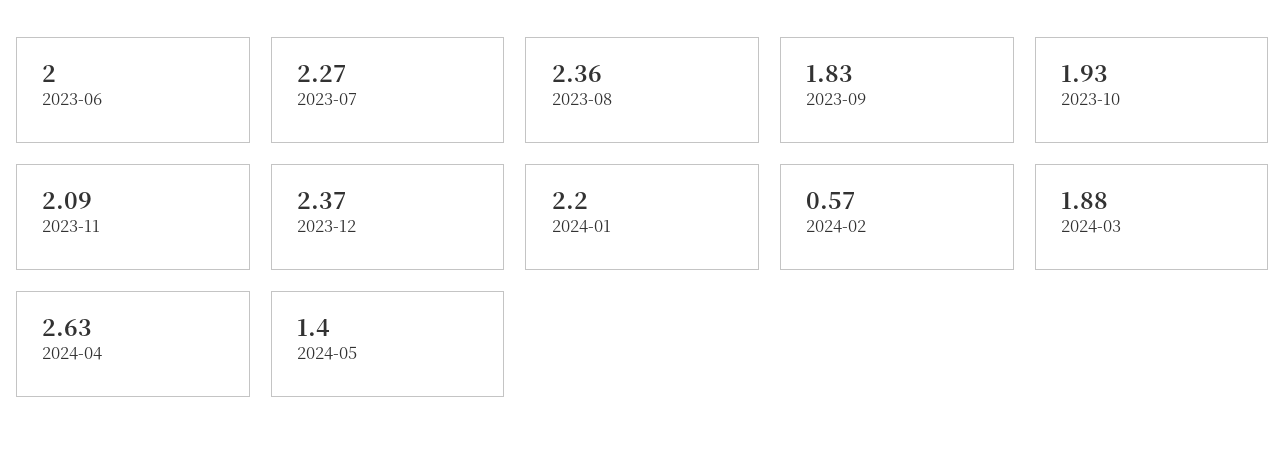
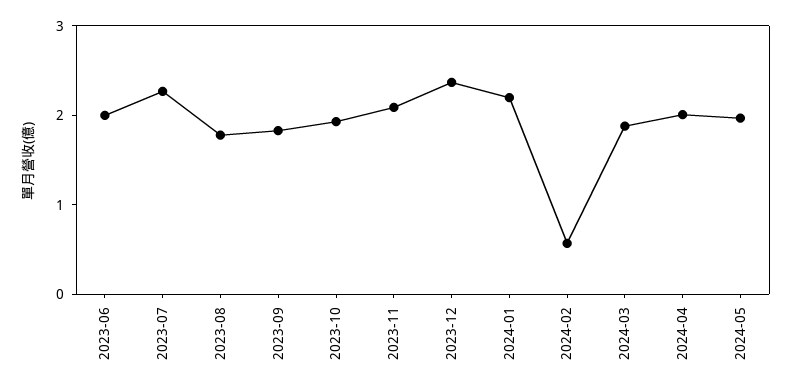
  {
    "2023-06": 2,
    "2023-07": 2.27,
-   "2023-08": 2.36,
+   "2023-08": 1.8,
    "2023-09": 1.83,
    "2023-10": 1.93,
    "2023-11": 2.09,
    "2023-12": 2.37,
    "2024-01": 2.2,
    "2024-02": 0.57,
    "2024-03": 1.88,
-   "2024-04": 2.63,
+   "2024-04": 2,
-   "2024-05": 1.4
+   "2024-05": 2
  }

